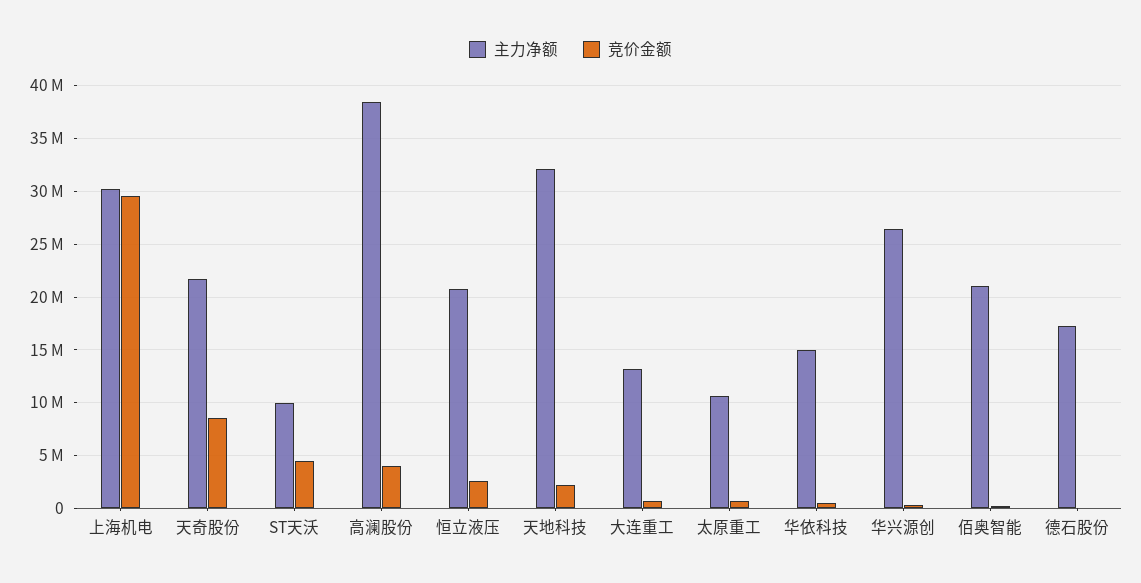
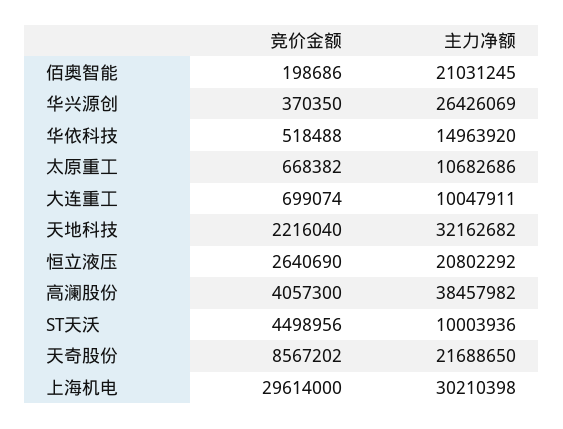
  {
    "主力净额": {
      "上海机电": 30210398,
      "天奇股份": 21688650,
      "ST天沃": 10003936,
      "高澜股份": 38457982,
      "恒立液压": 20802292,
      "天地科技": 32162682,
-     "大连重工": 13000000,
+     "大连重工": 10047911,
      "太原重工": 10682686,
      "华依科技": 14963920,
      "华兴源创": 26426069,
-     "佰奥智能": 21031245,
+     "佰奥智能": 21031245
-     "德石股份": 17000000
    },
    "竞价金额": {
      "上海机电": 29614000,
      "天奇股份": 8567202,
      "ST天沃": 4498956,
      "高澜股份": 4057300,
      "恒立液压": 2640690,
      "天地科技": 2216040,
      "大连重工": 699074,
      "太原重工": 668382,
      "华依科技": 518488,
      "华兴源创": 370350,
-     "佰奥智能": 198686,
+     "佰奥智能": 198686
-     "德石股份": 0
    }
  }

